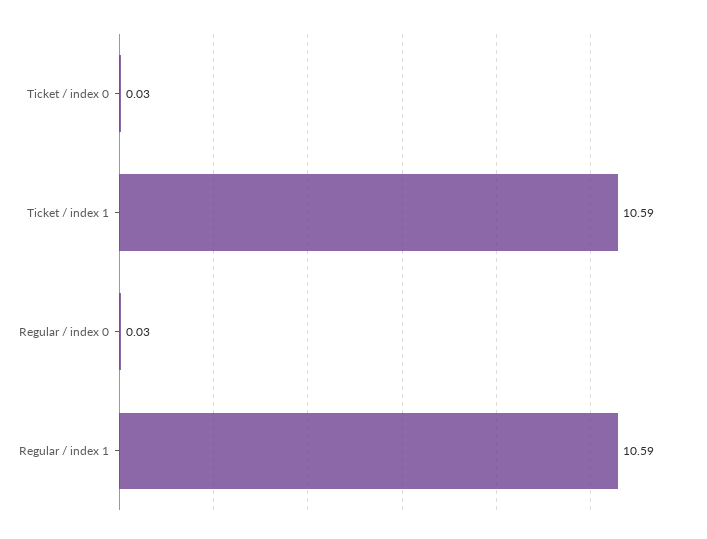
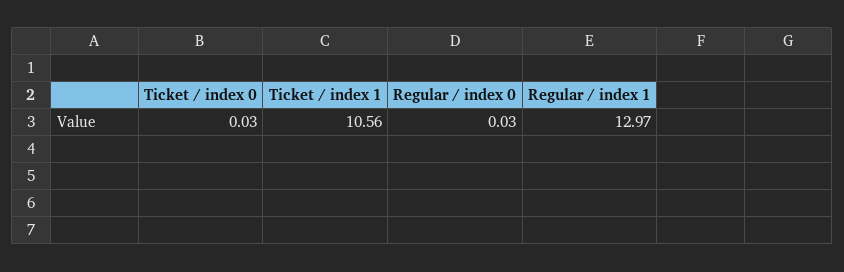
  {
    "Ticket / index 0": 0.03,
-   "Ticket / index 1": 10.59,
+   "Ticket / index 1": 10.56,
    "Regular / index 0": 0.03,
-   "Regular / index 1": 10.59
+   "Regular / index 1": 12.97
  }

